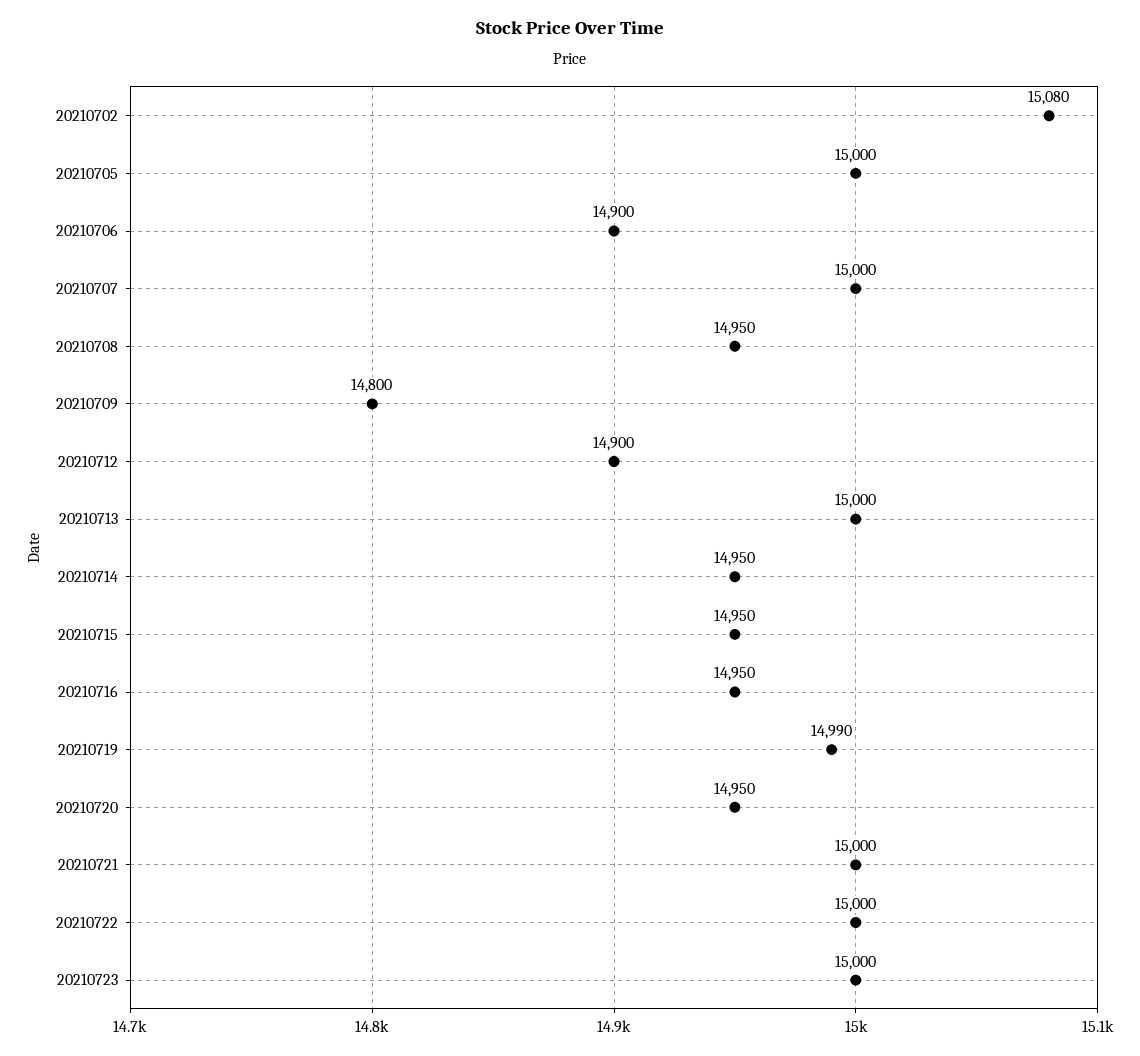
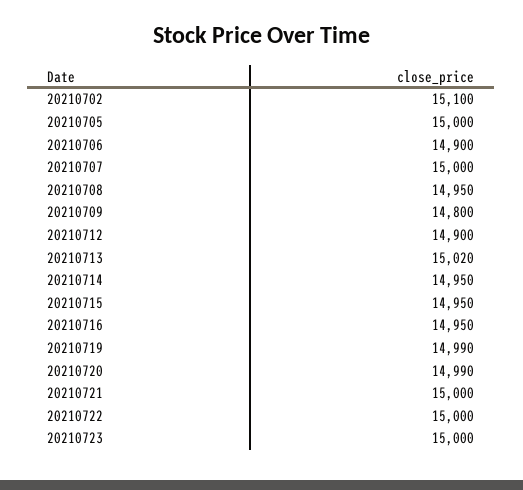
  {
-   "20210702": 15080,
+   "20210702": 15100,
    "20210705": 15000,
    "20210706": 14900,
    "20210707": 15000,
    "20210708": 14950,
    "20210709": 14800,
    "20210712": 14900,
-   "20210713": 15000,
+   "20210713": 15020,
    "20210714": 14950,
    "20210715": 14950,
    "20210716": 14950,
    "20210719": 14990,
-   "20210720": 14950,
+   "20210720": 14990,
    "20210721": 15000,
    "20210722": 15000,
    "20210723": 15000
  }

